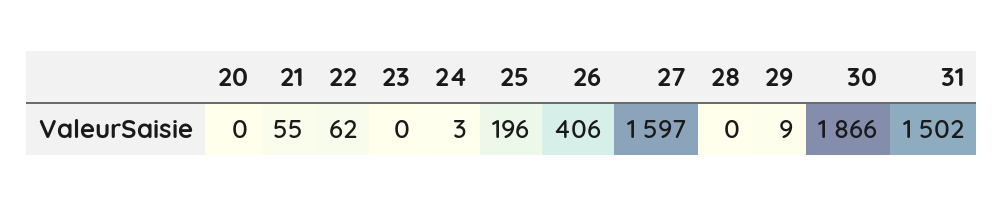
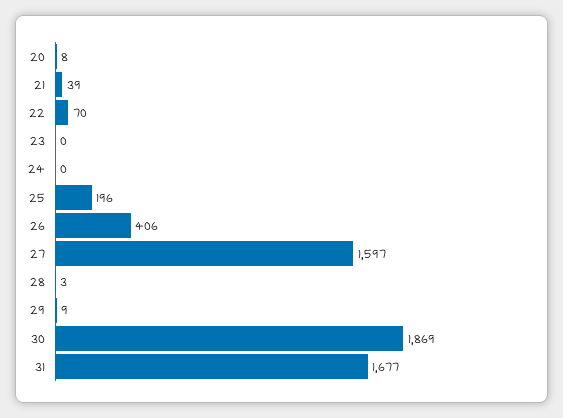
  {
-   "20": 0,
+   "20": 8,
-   "21": 55,
+   "21": 39,
-   "22": 62,
+   "22": 70,
    "23": 0,
-   "24": 3,
+   "24": 0,
    "25": 196,
    "26": 406,
    "27": 1597,
-   "28": 0,
+   "28": 3,
    "29": 9,
-   "30": 1866,
+   "30": 1869,
-   "31": 1502
+   "31": 1677
  }

